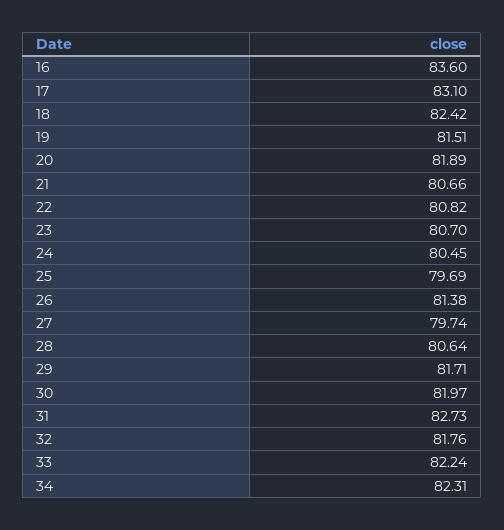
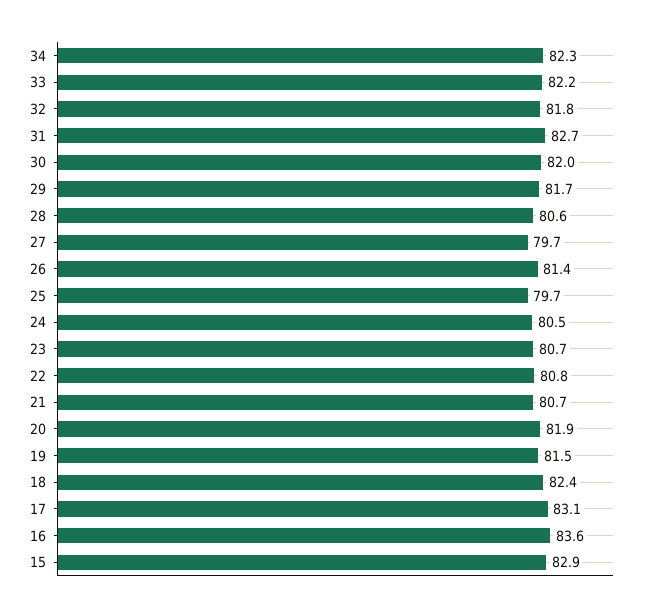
  {
    "16": 83.6,
    "17": 83.1,
    "18": 82.42,
    "19": 81.51,
    "20": 81.89,
    "21": 80.66,
    "22": 80.82,
    "23": 80.7,
    "24": 80.45,
    "25": 79.69,
    "26": 81.38,
    "27": 79.74,
    "28": 80.64,
    "29": 81.71,
    "30": 81.97,
    "31": 82.73,
    "32": 81.76,
    "33": 82.24,
-   "34": 82.31
+   "34": 82.31,
+   "15": 82.9
  }

